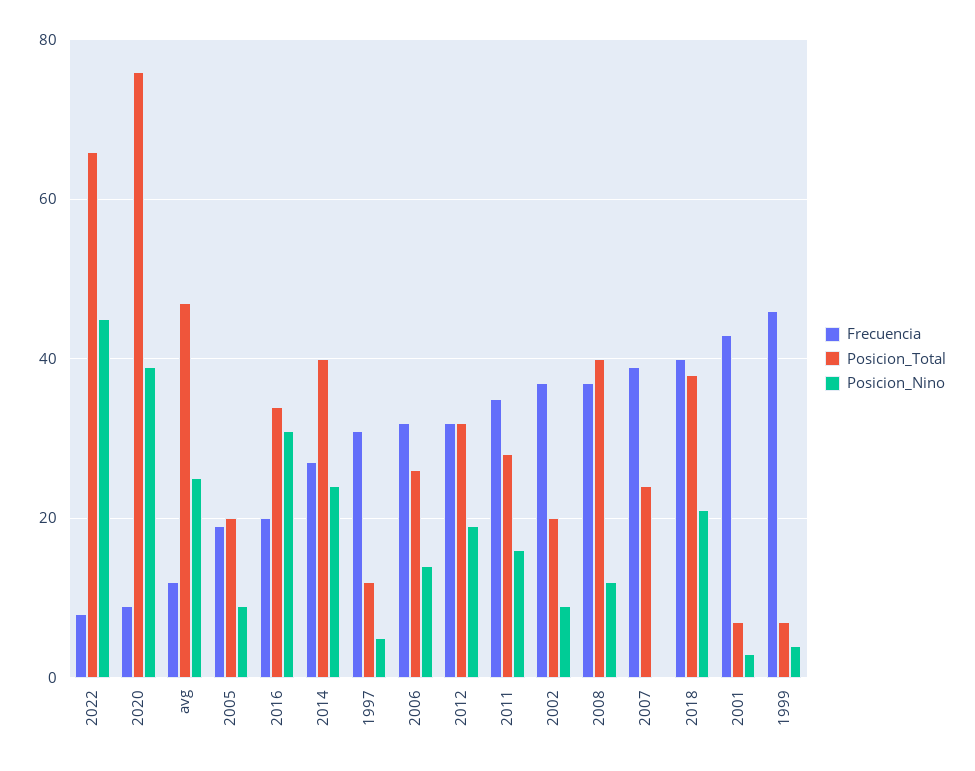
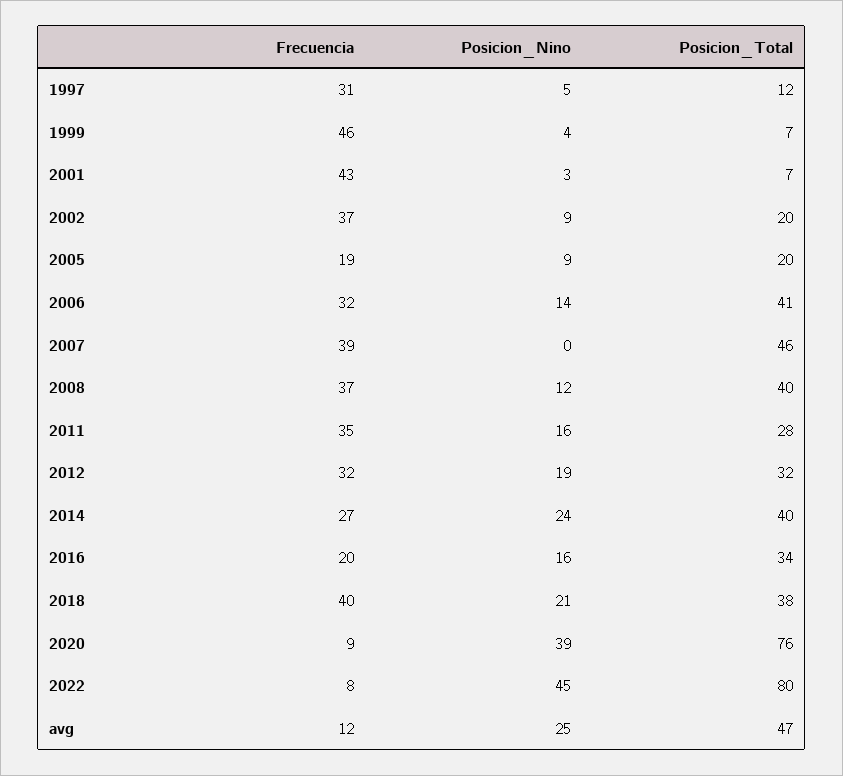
  {
    "Frecuencia": {
      "2022": 8,
      "2020": 9,
      "avg": 12,
      "2005": 19,
      "2016": 20,
      "2014": 27,
      "1997": 31,
      "2006": 32,
      "2012": 32,
      "2011": 35,
      "2002": 37,
      "2008": 37,
      "2007": 39,
      "2018": 40,
      "2001": 43,
      "1999": 46
    },
    "Posicion_Total": {
-     "2022": 65,
+     "2022": 80,
      "2020": 76,
      "avg": 47,
      "2005": 20,
      "2016": 34,
      "2014": 40,
      "1997": 12,
-     "2006": 25,
+     "2006": 41,
      "2012": 32,
      "2011": 28,
      "2002": 20,
      "2008": 40,
-     "2007": 25,
+     "2007": 46,
      "2018": 38,
      "2001": 7,
      "1999": 7
    },
    "Posicion_Nino": {
      "2022": 45,
      "2020": 39,
      "avg": 25,
      "2005": 9,
-     "2016": 30,
+     "2016": 16,
      "2014": 24,
      "1997": 5,
      "2006": 14,
      "2012": 19,
      "2011": 16,
      "2002": 9,
      "2008": 12,
      "2007": 0,
      "2018": 21,
      "2001": 3,
      "1999": 4
    }
  }

